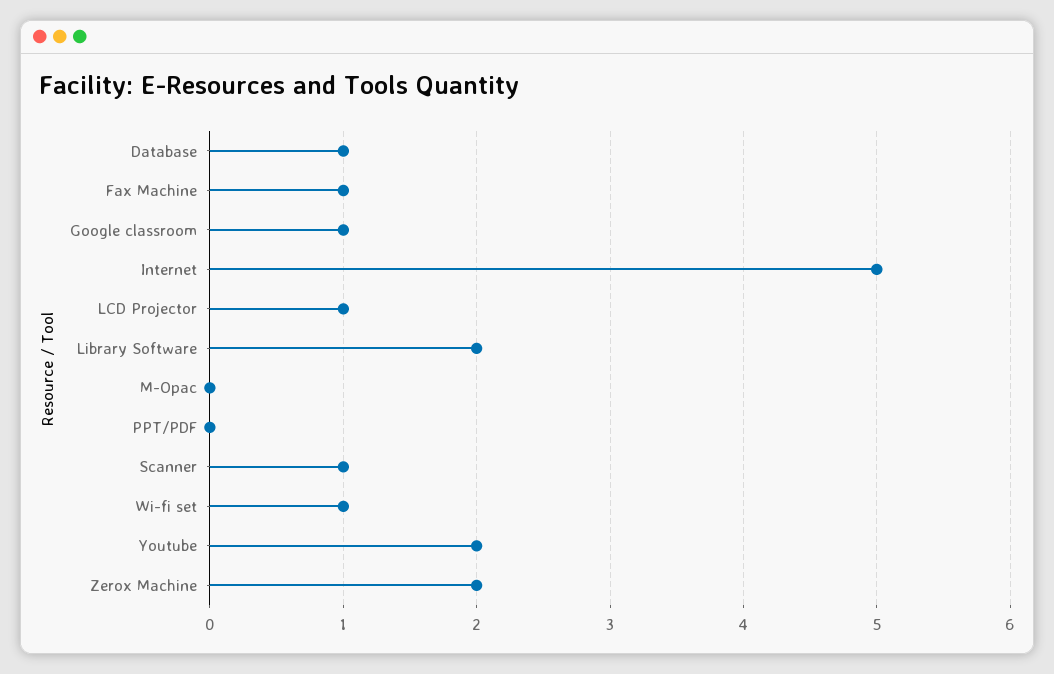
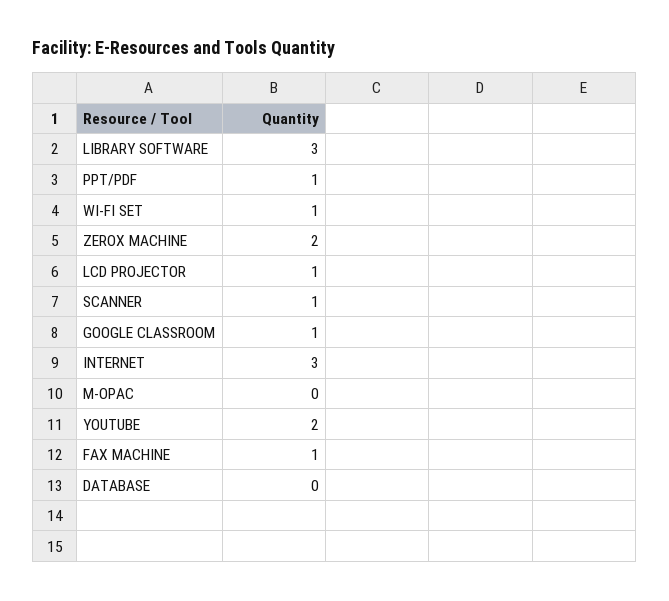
  {
-   "Database": 1,
+   "Database": 0,
    "Fax Machine": 1,
    "Google classroom": 1,
-   "Internet": 5,
+   "Internet": 3,
    "LCD Projector": 1,
-   "Library Software": 2,
+   "Library Software": 3,
    "M-Opac": 0,
-   "PPT/PDF": 0,
+   "PPT/PDF": 1,
    "Scanner": 1,
    "Wi-fi set": 1,
    "Youtube": 2,
    "Zerox Machine": 2
  }

